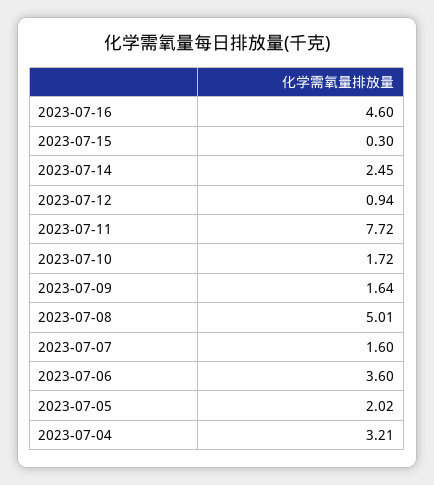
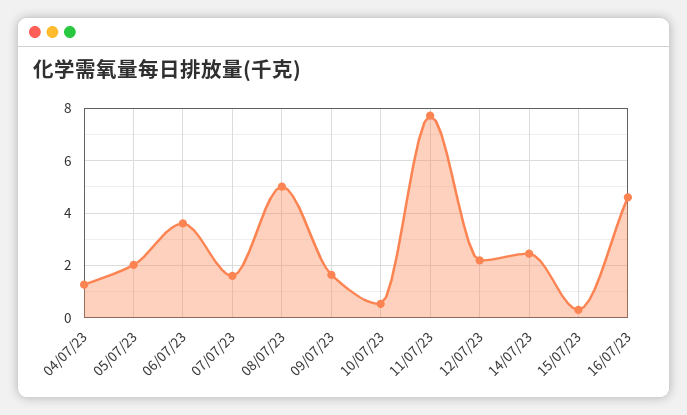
  {
    "2023-07-16": 4.6,
    "2023-07-15": 0.3,
    "2023-07-14": 2.45,
-   "2023-07-12": 0.94,
+   "2023-07-12": 2.25,
    "2023-07-11": 7.72,
-   "2023-07-10": 1.72,
+   "2023-07-10": 0.5,
    "2023-07-09": 1.64,
    "2023-07-08": 5.01,
    "2023-07-07": 1.6,
    "2023-07-06": 3.6,
    "2023-07-05": 2.02,
-   "2023-07-04": 3.21
+   "2023-07-04": 1.25
  }

